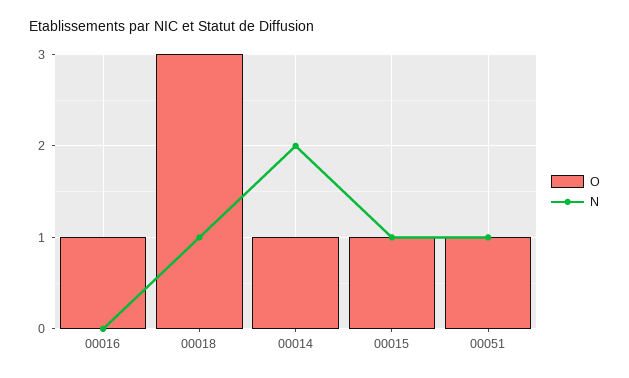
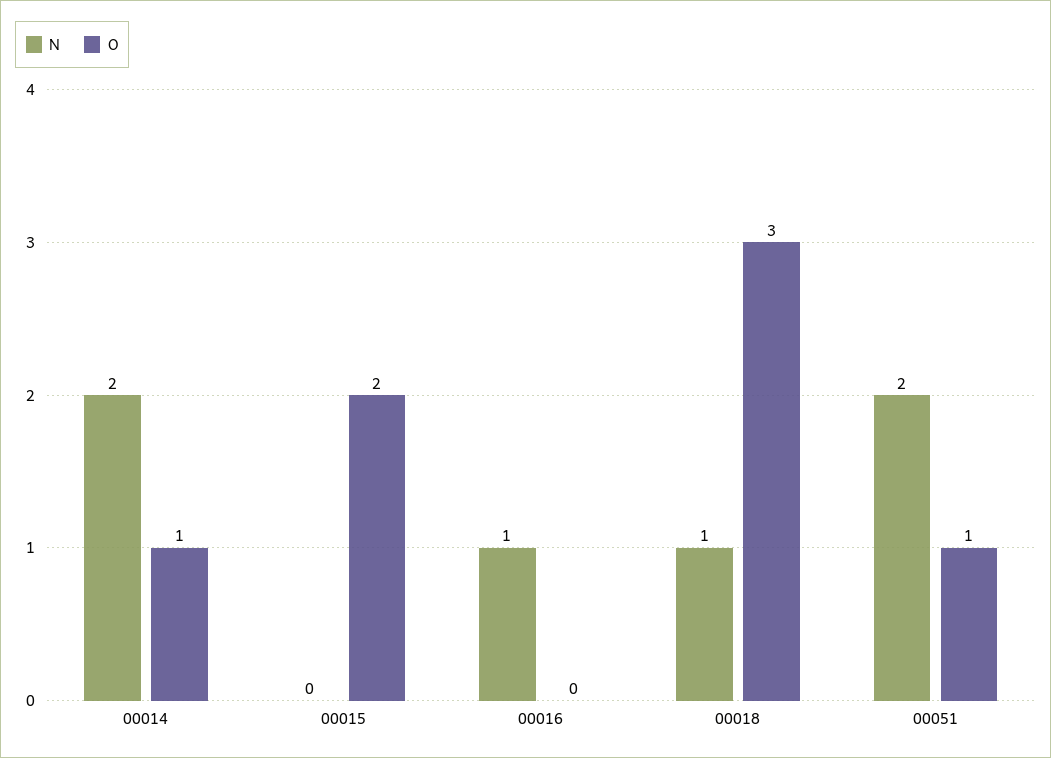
  {
    "O": {
-     "00016": 1,
+     "00016": 0,
      "00018": 3,
      "00014": 1,
-     "00015": 1,
+     "00015": 2,
      "00051": 1
    },
    "N": {
-     "00016": 0,
+     "00016": 1,
      "00018": 1,
      "00014": 2,
-     "00015": 1,
+     "00015": 0,
-     "00051": 1
+     "00051": 2
    }
  }

